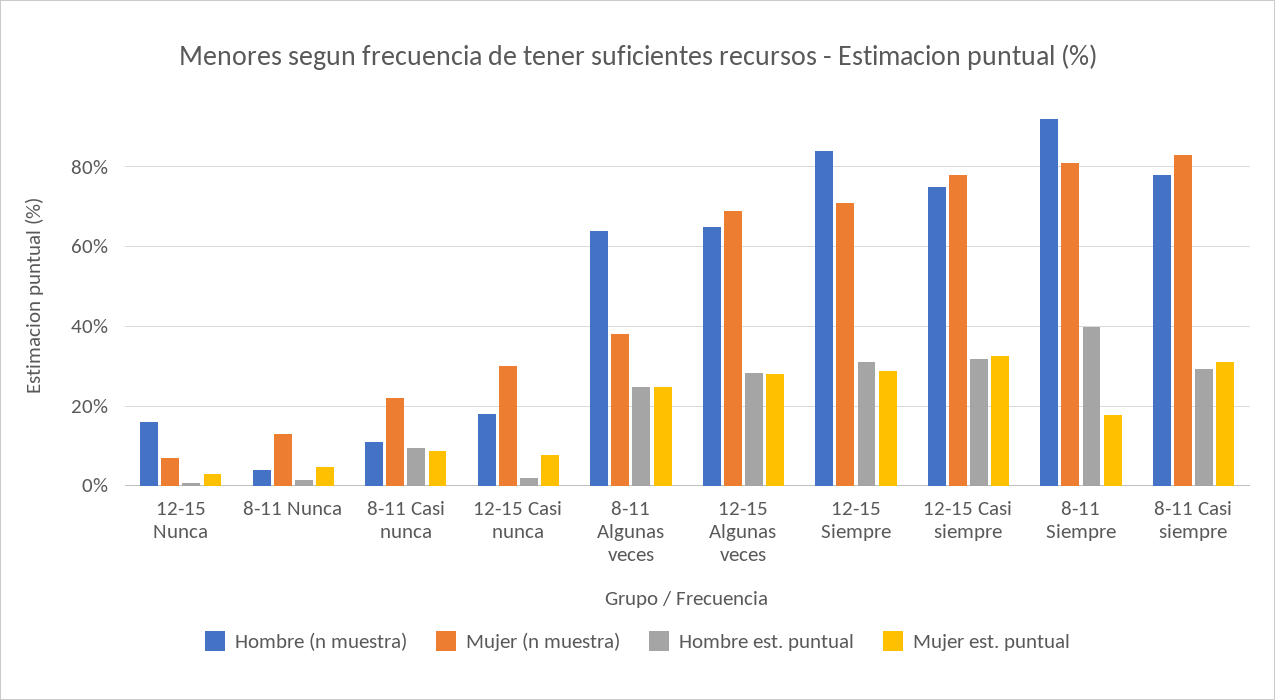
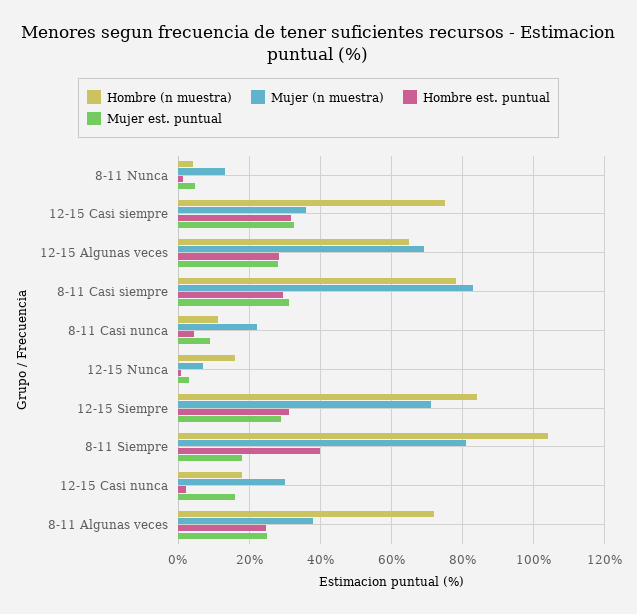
  {
    "Hombre (n muestra)": {
      "12-15 Nunca": 16,
      "8-11 Nunca": 4,
      "8-11 Casi nunca": 12,
      "12-15 Casi nunca": 18,
-     "8-11 Algunas veces": 64,
+     "8-11 Algunas veces": 72,
      "12-15 Algunas veces": 66,
      "12-15 Siempre": 84,
      "12-15 Casi siempre": 76,
-     "8-11 Siempre": 92,
+     "8-11 Siempre": 104,
      "8-11 Casi siempre": 78
    },
    "Mujer (n muestra)": {
      "12-15 Nunca": 8,
      "8-11 Nunca": 14,
      "8-11 Casi nunca": 22,
      "12-15 Casi nunca": 30,
      "8-11 Algunas veces": 38,
      "12-15 Algunas veces": 70,
      "12-15 Siempre": 72,
-     "12-15 Casi siempre": 78,
+     "12-15 Casi siempre": 36,
      "8-11 Siempre": 82,
      "8-11 Casi siempre": 84
    },
    "Hombre est. puntual": {
      "12-15 Nunca": 0,
      "8-11 Nunca": 2,
-     "8-11 Casi nunca": 10,
+     "8-11 Casi nunca": 4,
      "12-15 Casi nunca": 2,
      "8-11 Algunas veces": 24,
      "12-15 Algunas veces": 28,
      "12-15 Siempre": 32,
      "12-15 Casi siempre": 32,
      "8-11 Siempre": 40,
      "8-11 Casi siempre": 30
    },
    "Mujer est. puntual": {
      "12-15 Nunca": 2,
      "8-11 Nunca": 4,
      "8-11 Casi nunca": 8,
-     "12-15 Casi nunca": 8,
+     "12-15 Casi nunca": 16,
      "8-11 Algunas veces": 24,
      "12-15 Algunas veces": 28,
      "12-15 Siempre": 28,
      "12-15 Casi siempre": 32,
      "8-11 Siempre": 18,
      "8-11 Casi siempre": 32
    }
  }

